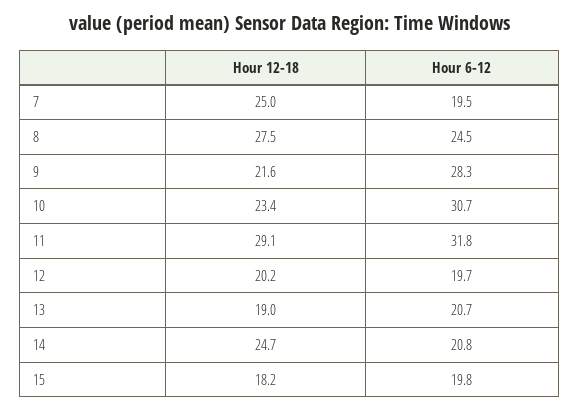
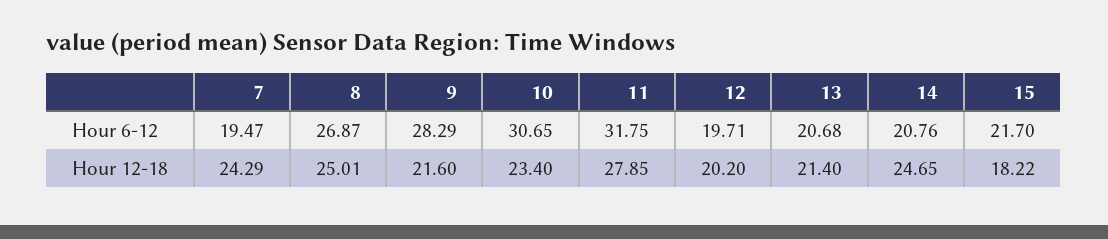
  {
    "Hour 12-18": {
-     "7": 25,
+     "7": 24.29,
-     "8": 27.5,
+     "8": 25.01,
      "9": 21.6,
      "10": 23.4,
-     "11": 29.1,
+     "11": 27.85,
      "12": 20.2,
-     "13": 19,
+     "13": 21.4,
      "14": 24.65,
      "15": 18.22
    },
    "Hour 6-12": {
      "7": 19.47,
-     "8": 24.5,
+     "8": 26.87,
      "9": 28.29,
      "10": 30.65,
      "11": 31.75,
      "12": 19.71,
      "13": 20.68,
      "14": 20.76,
-     "15": 19.8
+     "15": 21.7
    }
  }

